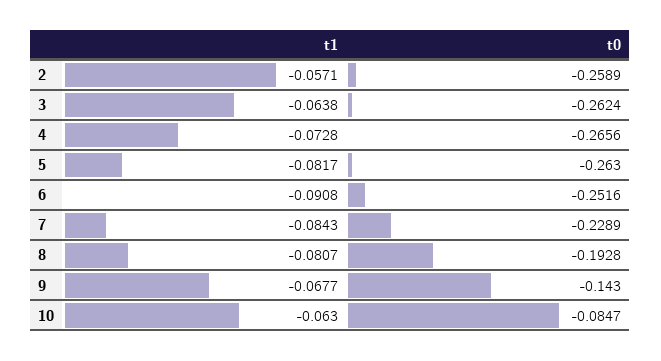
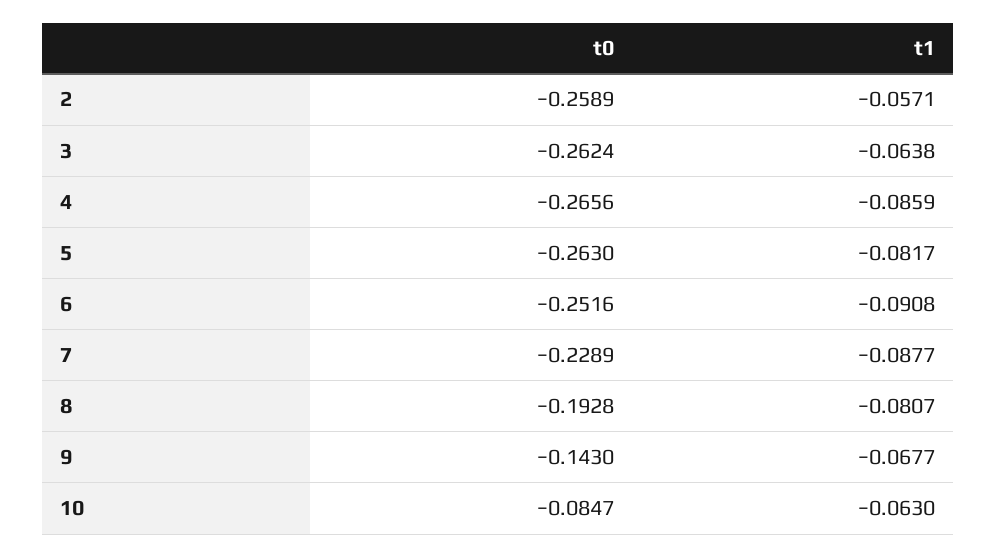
  {
    "t1": {
      "2": -0.0571,
      "3": -0.0638,
-     "4": -0.0728,
+     "4": -0.0859,
      "5": -0.0817,
      "6": -0.0908,
-     "7": -0.0843,
+     "7": -0.0877,
      "8": -0.0807,
      "9": -0.0677,
      "10": -0.063
    },
    "t0": {
      "2": -0.2589,
      "3": -0.2624,
      "4": -0.2656,
      "5": -0.263,
      "6": -0.2516,
      "7": -0.2289,
      "8": -0.1928,
      "9": -0.143,
      "10": -0.0847
    }
  }

